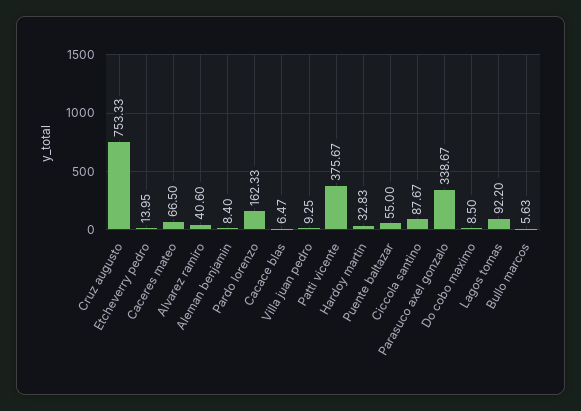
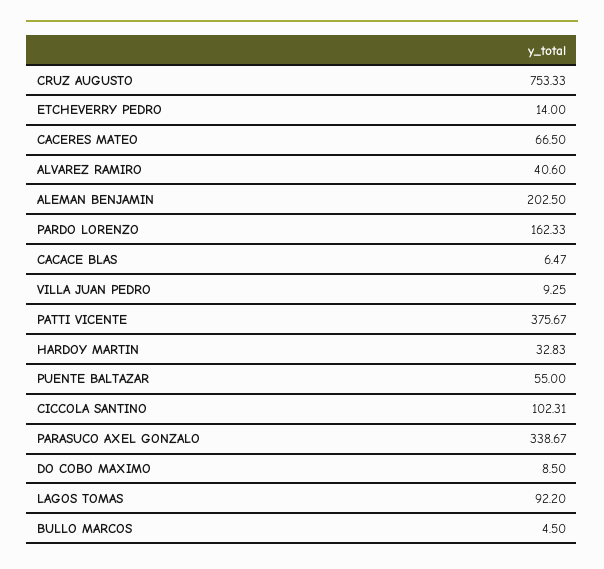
  {
    "Cruz augusto": 753.33,
-   "Etcheverry pedro": 13.95,
+   "Etcheverry pedro": 14,
    "Caceres mateo": 66.5,
    "Alvarez ramiro": 40.6,
-   "Aleman benjamin": 8.4,
+   "Aleman benjamin": 202.5,
    "Pardo lorenzo": 162.33,
    "Cacace blas": 6.47,
    "Villa juan pedro": 9.25,
    "Patti vicente": 375.67,
    "Hardoy martin": 32.83,
    "Puente baltazar": 55,
-   "Ciccola santino": 87.67,
+   "Ciccola santino": 102.31,
    "Parasuco axel gonzalo": 338.67,
    "Do cobo maximo": 8.5,
    "Lagos tomas": 92.2,
-   "Bullo marcos": 5.63
+   "Bullo marcos": 4.5
  }

